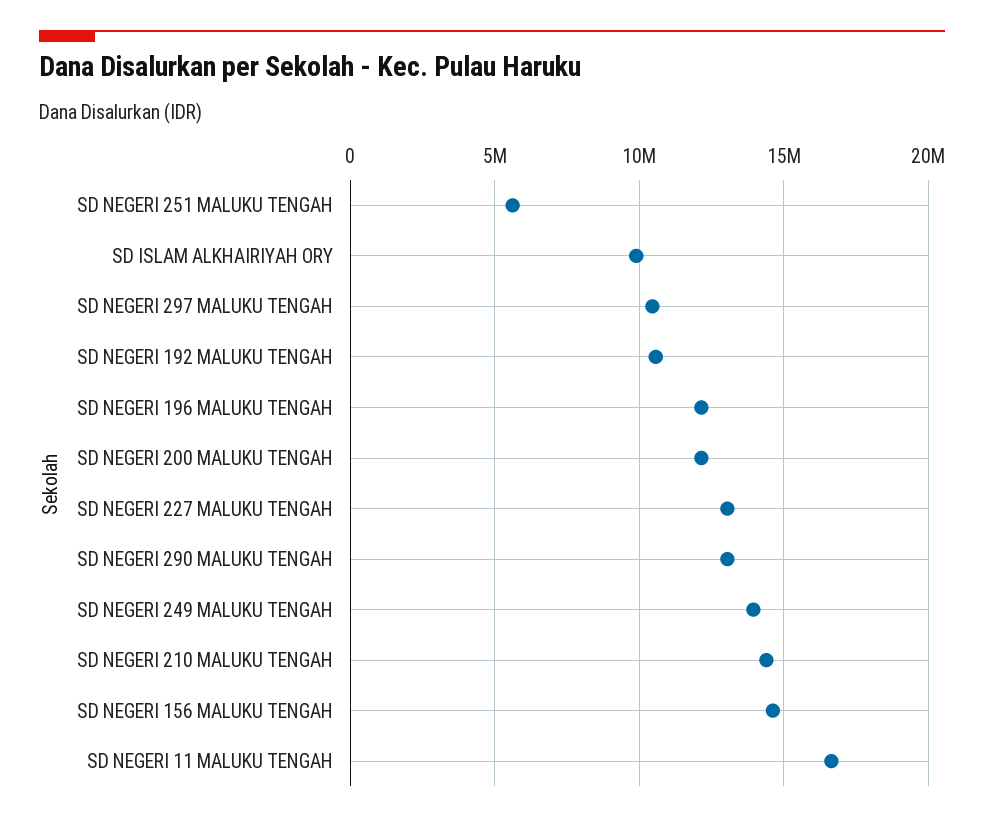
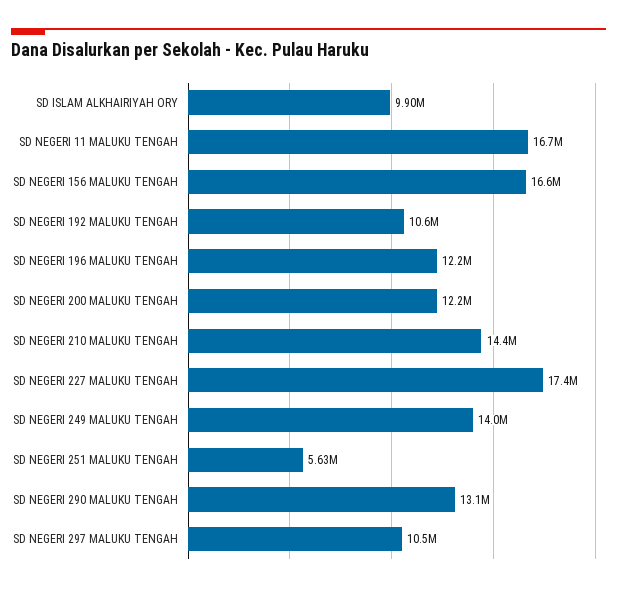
  {
    "SD NEGERI 251 MALUKU TENGAH": 5630000,
    "SD ISLAM ALKHAIRIYAH ORY": 9900000,
    "SD NEGERI 297 MALUKU TENGAH": 10500000,
    "SD NEGERI 192 MALUKU TENGAH": 10600000,
    "SD NEGERI 196 MALUKU TENGAH": 12200000,
    "SD NEGERI 200 MALUKU TENGAH": 12200000,
-   "SD NEGERI 227 MALUKU TENGAH": 13000000,
+   "SD NEGERI 227 MALUKU TENGAH": 17400000,
    "SD NEGERI 290 MALUKU TENGAH": 13100000,
    "SD NEGERI 249 MALUKU TENGAH": 14000000,
    "SD NEGERI 210 MALUKU TENGAH": 14400000,
-   "SD NEGERI 156 MALUKU TENGAH": 14500000,
+   "SD NEGERI 156 MALUKU TENGAH": 16600000,
    "SD NEGERI 11 MALUKU TENGAH": 16700000
  }

